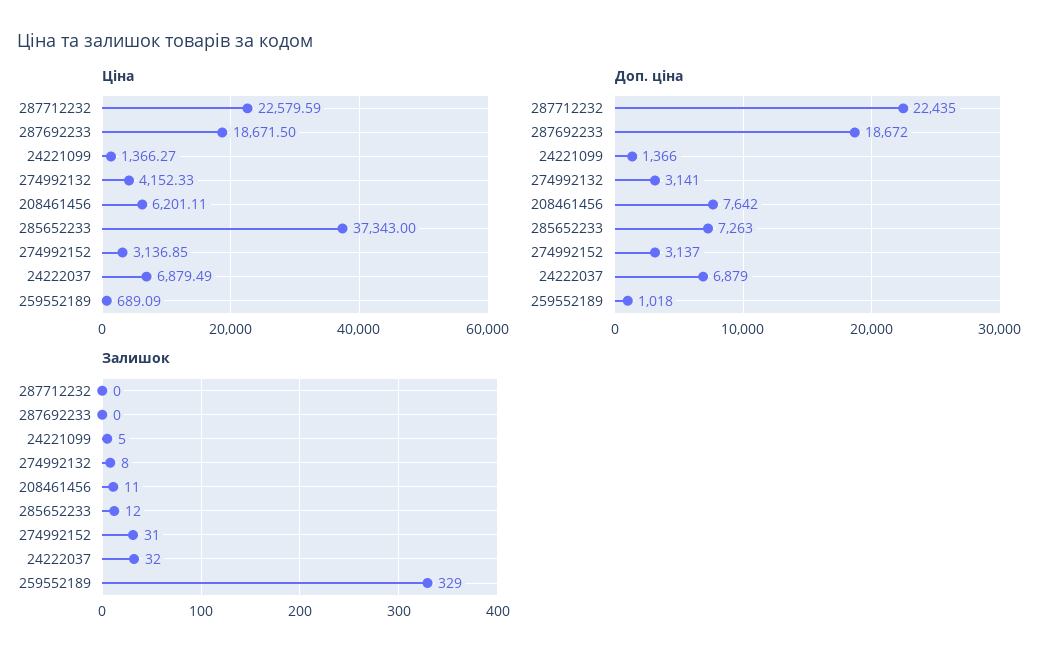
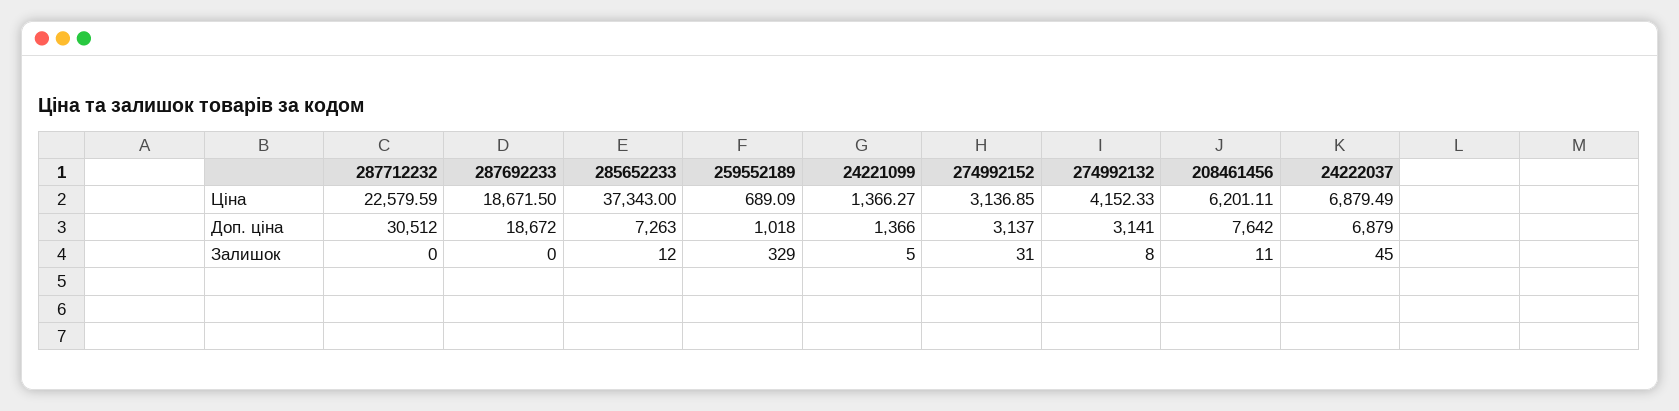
  {
    "Ціна": {
      "287712232": 22579.59,
      "287692233": 18671.5,
      "24221099": 1366.27,
      "274992132": 4152.33,
      "208461456": 6201.11,
      "285652233": 37343,
      "274992152": 3136.85,
      "24222037": 6879.49,
      "259552189": 689.09
    },
    "Доп. ціна": {
-     "287712232": 22435,
+     "287712232": 30512,
      "287692233": 18672,
      "24221099": 1366,
      "274992132": 3141,
      "208461456": 7642,
      "285652233": 7263,
      "274992152": 3137,
      "24222037": 6879,
      "259552189": 1018
    },
    "Залишок": {
      "287712232": 0,
      "287692233": 0,
      "24221099": 5,
      "274992132": 8,
      "208461456": 11,
      "285652233": 12,
      "274992152": 31,
-     "24222037": 32,
+     "24222037": 45,
      "259552189": 329
    }
  }

